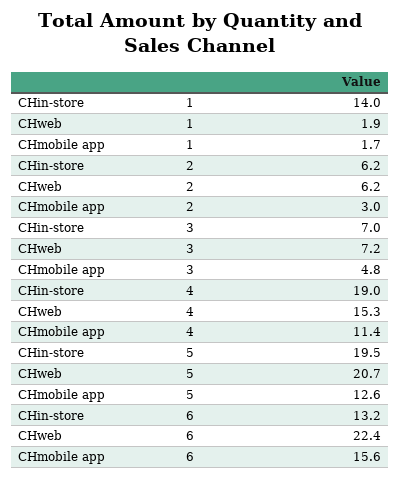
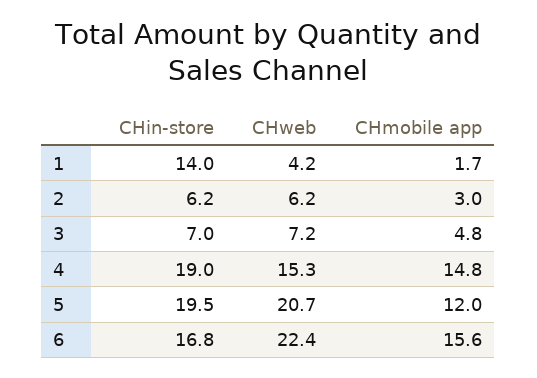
  {
    "CHin-store": {
      "1": 14,
      "2": 6.2,
      "3": 7,
      "4": 19,
      "5": 19.5,
-     "6": 13.2
+     "6": 16.8
    },
    "CHweb": {
-     "1": 1.9,
+     "1": 4.2,
      "2": 6.2,
      "3": 7.2,
      "4": 15.3,
      "5": 20.7,
      "6": 22.4
    },
    "CHmobile app": {
      "1": 1.7,
      "2": 3,
      "3": 4.8,
-     "4": 11.4,
+     "4": 14.8,
-     "5": 12.6,
+     "5": 12,
      "6": 15.6
    }
  }

